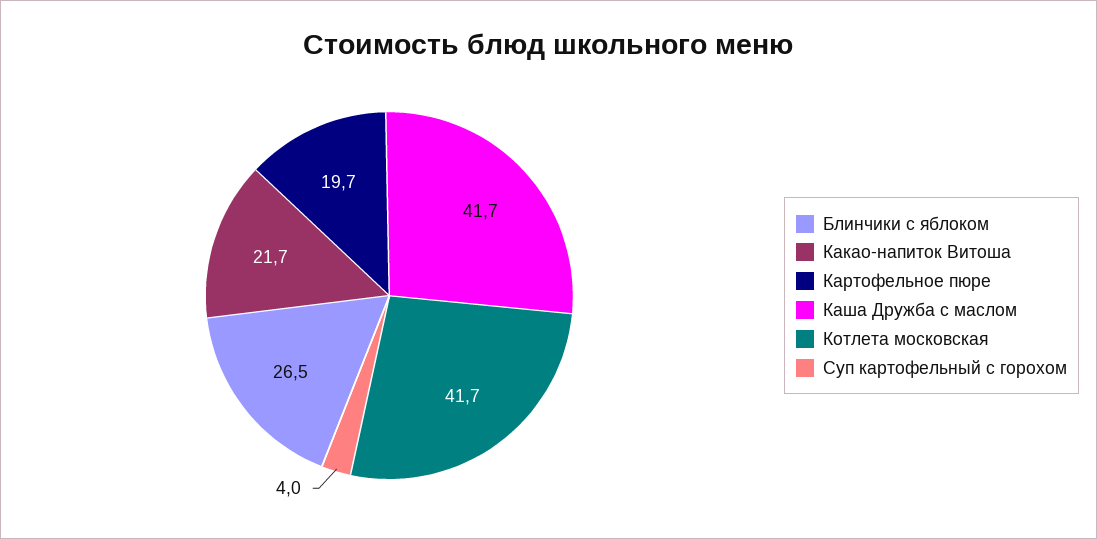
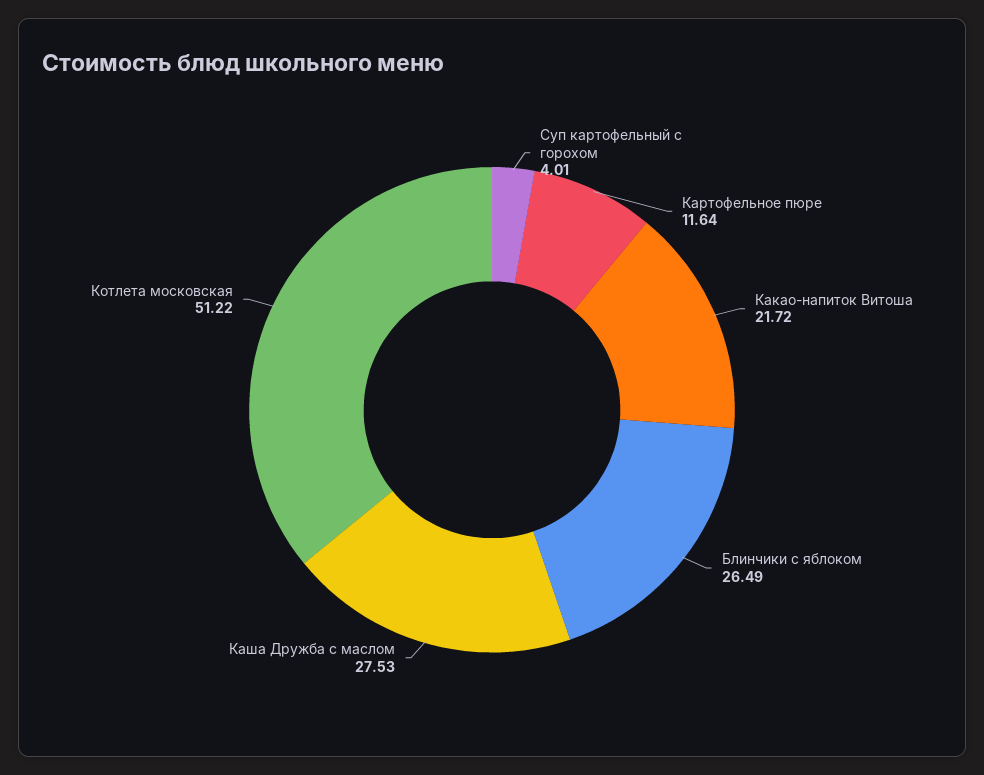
  {
    "Блинчики с яблоком": 26.49,
    "Какао-напиток Витоша": 21.72,
-   "Картофельное пюре": 19.7,
+   "Картофельное пюре": 11.64,
-   "Каша Дружба с маслом": 41.7,
+   "Каша Дружба с маслом": 27.53,
-   "Котлета московская": 41.7,
+   "Котлета московская": 51.22,
    "Суп картофельный с горохом": 4.01
  }

